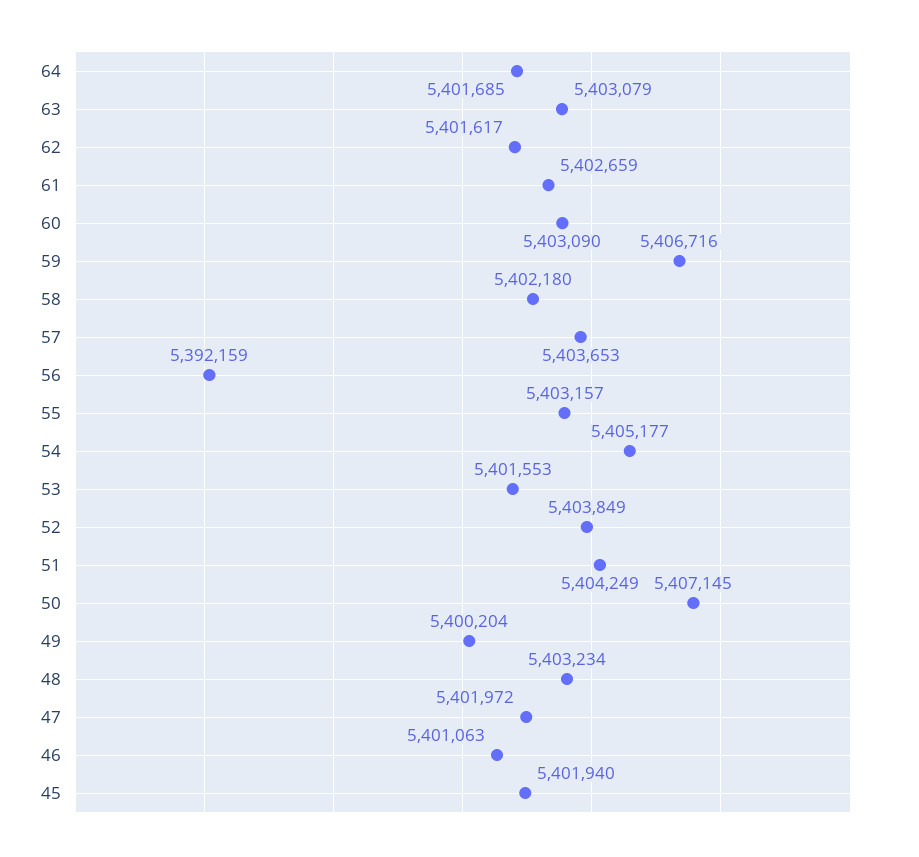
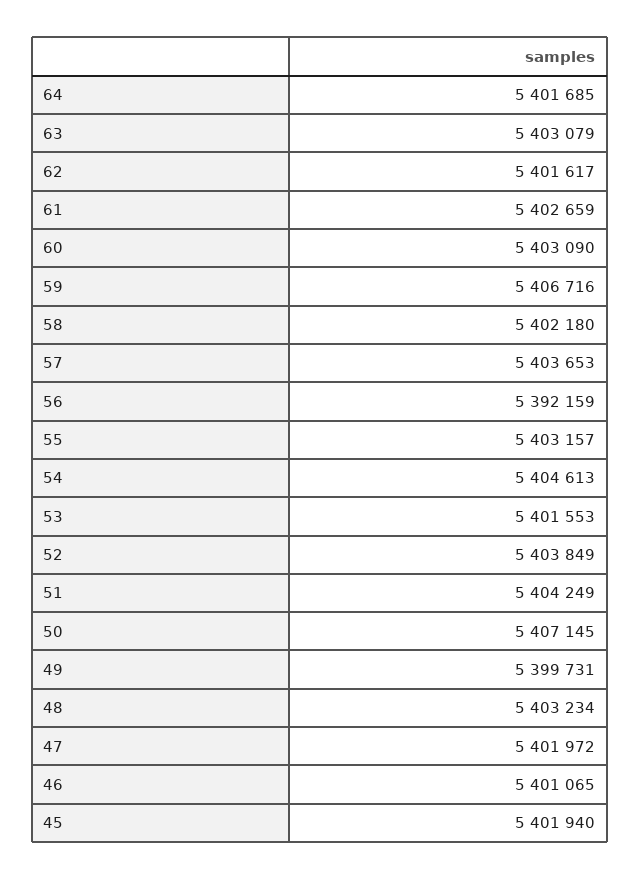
  {
    "64": 5401685,
    "63": 5403079,
    "62": 5401617,
    "61": 5402659,
    "60": 5403090,
    "59": 5406716,
    "58": 5402180,
    "57": 5403653,
    "56": 5392159,
    "55": 5403157,
-   "54": 5405177,
+   "54": 5404613,
    "53": 5401553,
    "52": 5403849,
    "51": 5404249,
    "50": 5407145,
-   "49": 5400204,
+   "49": 5399731,
    "48": 5403234,
    "47": 5401972,
-   "46": 5401063,
+   "46": 5401065,
    "45": 5401940
  }

